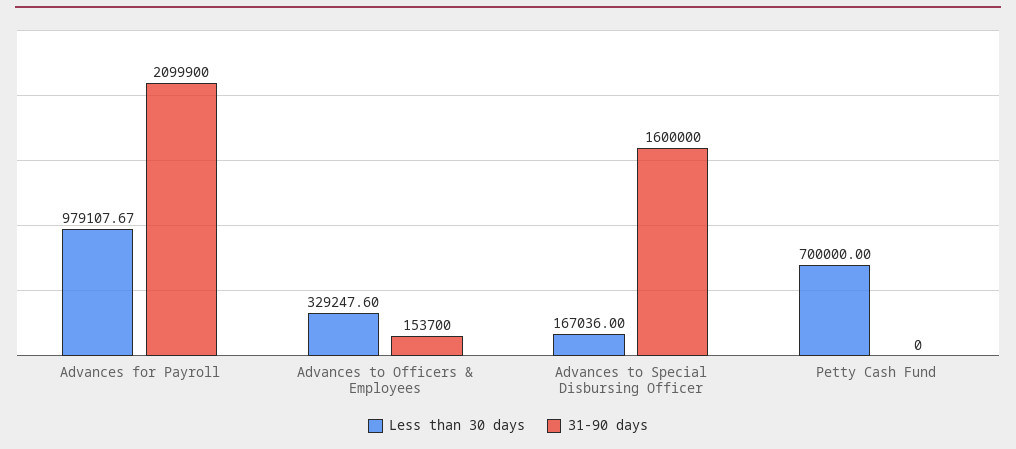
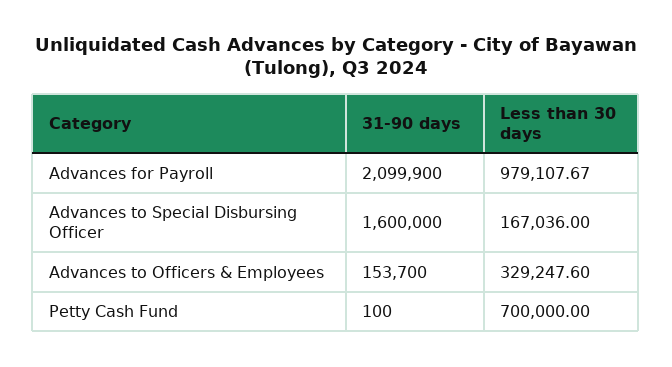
  {
    "Less than 30 days": {
      "Advances for Payroll": 979107.67,
      "Advances to Officers & Employees": 329247.6,
      "Advances to Special Disbursing Officer": 167036,
      "Petty Cash Fund": 700000
    },
    "31-90 days": {
      "Advances for Payroll": 2099900,
      "Advances to Officers & Employees": 153700,
      "Advances to Special Disbursing Officer": 1600000,
-     "Petty Cash Fund": 0
+     "Petty Cash Fund": 100
    }
  }

